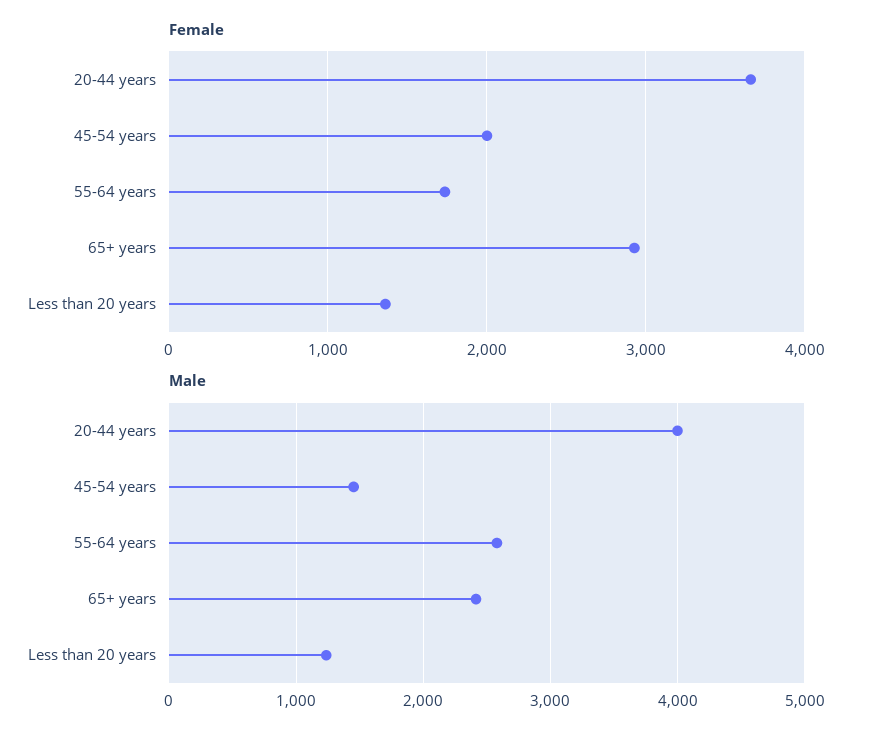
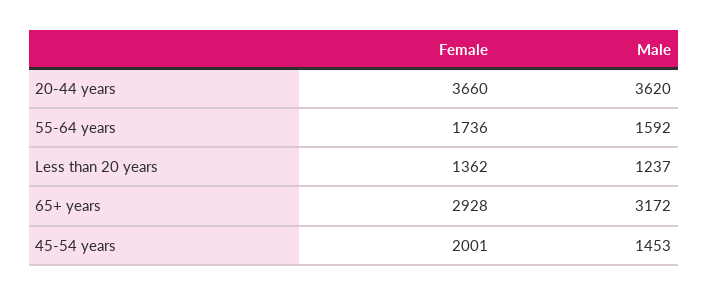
  {
    "Female": {
      "20-44 years": 3660,
      "45-54 years": 2001,
      "55-64 years": 1736,
      "65+ years": 2928,
      "Less than 20 years": 1362
    },
    "Male": {
-     "20-44 years": 4000,
+     "20-44 years": 3620,
      "45-54 years": 1453,
-     "55-64 years": 2600,
+     "55-64 years": 1592,
-     "65+ years": 2400,
+     "65+ years": 3172,
      "Less than 20 years": 1237
    }
  }

